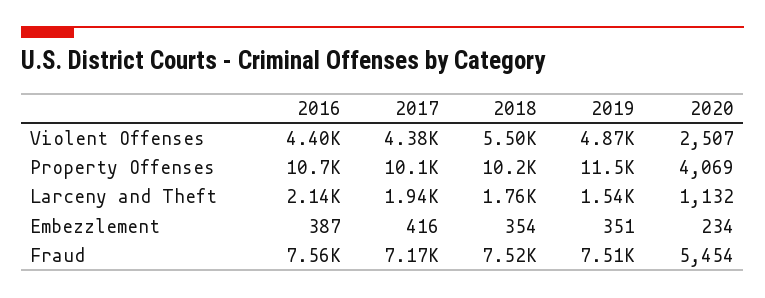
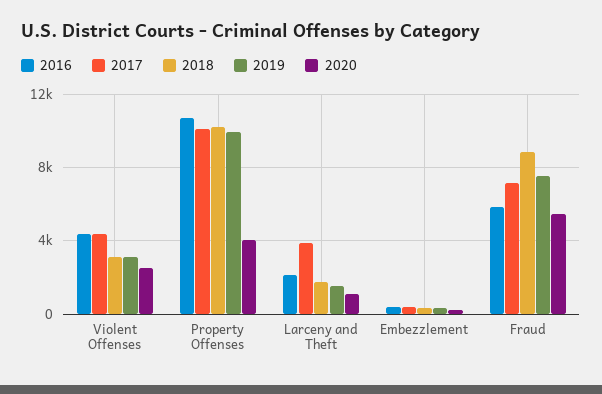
  {
    "2016": {
      "Violent Offenses": 4400,
      "Property Offenses": 10700,
      "Larceny and Theft": 2140,
      "Embezzlement": 387,
-     "Fraud": 7560
+     "Fraud": 6000
    },
    "2017": {
      "Violent Offenses": 4380,
      "Property Offenses": 10100,
-     "Larceny and Theft": 1940,
+     "Larceny and Theft": 4000,
      "Embezzlement": 416,
      "Fraud": 7170
    },
    "2018": {
-     "Violent Offenses": 5500,
+     "Violent Offenses": 3000,
      "Property Offenses": 10200,
      "Larceny and Theft": 1760,
      "Embezzlement": 354,
-     "Fraud": 7520
+     "Fraud": 9000
    },
    "2019": {
-     "Violent Offenses": 4870,
+     "Violent Offenses": 3000,
-     "Property Offenses": 11500,
+     "Property Offenses": 10000,
      "Larceny and Theft": 1540,
      "Embezzlement": 351,
      "Fraud": 7510
    },
    "2020": {
      "Violent Offenses": 2507,
      "Property Offenses": 4069,
      "Larceny and Theft": 1132,
      "Embezzlement": 234,
      "Fraud": 5454
    }
  }

